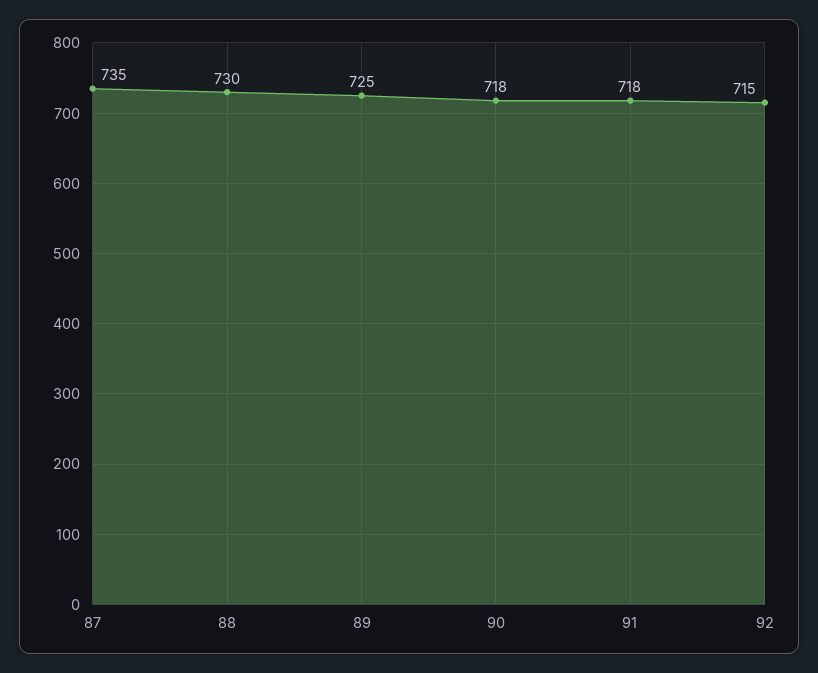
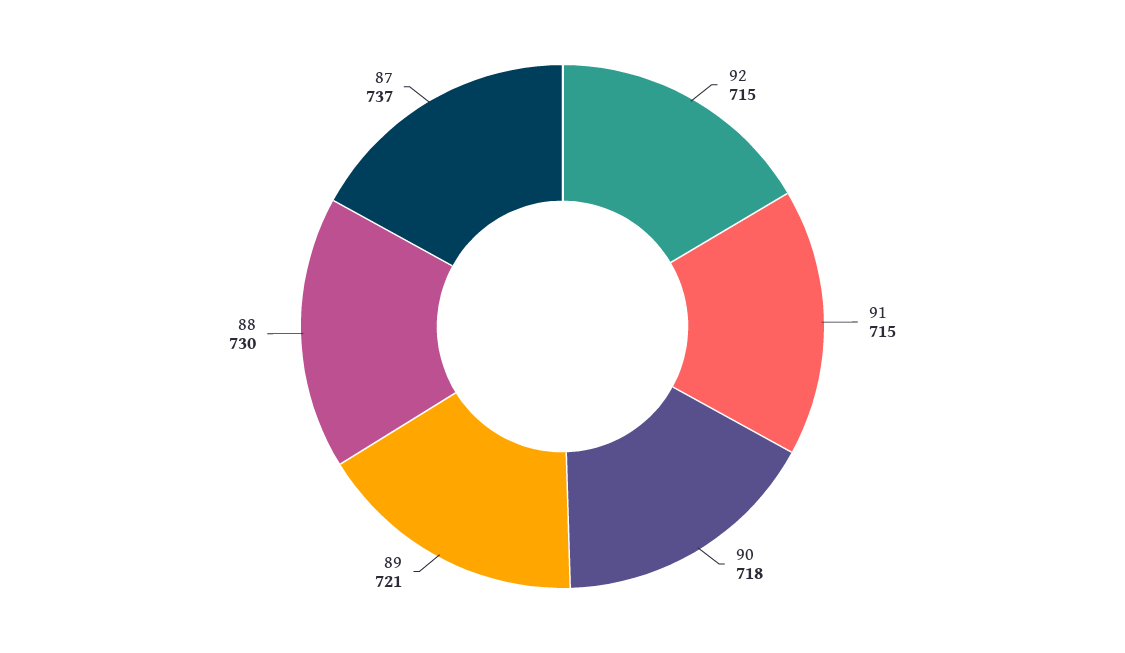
  {
-   "87": 735,
+   "87": 737,
    "88": 730,
-   "89": 725,
+   "89": 721,
    "90": 718,
-   "91": 718,
+   "91": 715,
    "92": 715
  }

